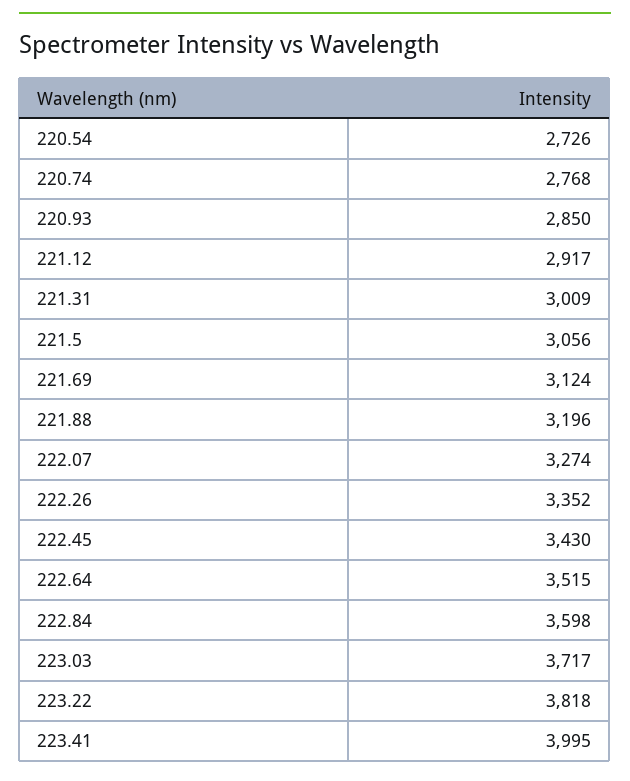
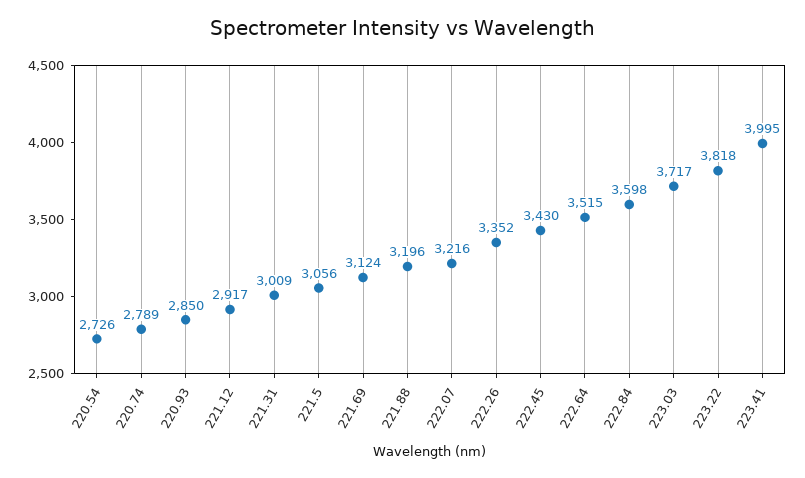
  {
    "220.54": 2726,
-   "220.74": 2768,
+   "220.74": 2789,
    "220.93": 2850,
    "221.12": 2917,
    "221.31": 3009,
    "221.5": 3056,
    "221.69": 3124,
    "221.88": 3196,
-   "222.07": 3274,
+   "222.07": 3216,
    "222.26": 3352,
    "222.45": 3430,
    "222.64": 3515,
    "222.84": 3598,
    "223.03": 3717,
    "223.22": 3818,
    "223.41": 3995
  }

